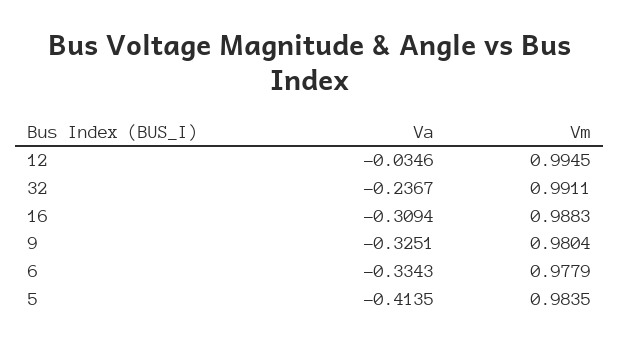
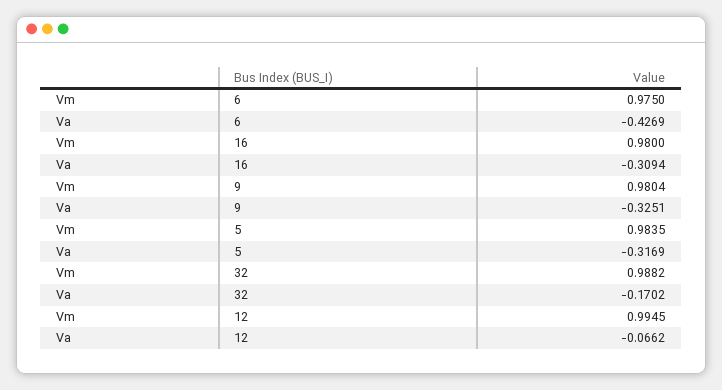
  {
    "Va": {
-     "12": -0.0346,
+     "12": -0.0662,
-     "32": -0.2367,
+     "32": -0.1702,
      "16": -0.3094,
      "9": -0.3251,
-     "6": -0.3343,
+     "6": -0.4269,
-     "5": -0.4135
+     "5": -0.3169
    },
    "Vm": {
      "12": 0.9945,
-     "32": 0.9911,
+     "32": 0.9882,
-     "16": 0.9883,
+     "16": 0.98,
      "9": 0.9804,
-     "6": 0.9779,
+     "6": 0.975,
      "5": 0.9835
    }
  }

